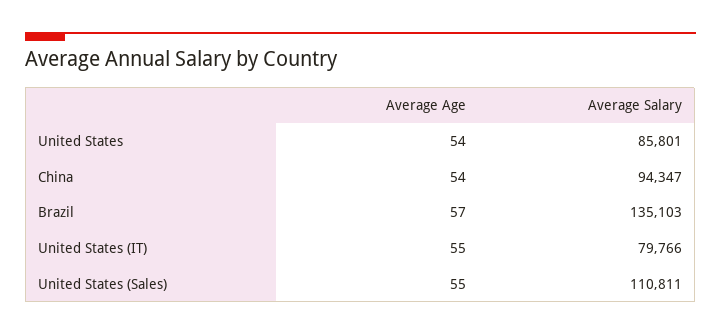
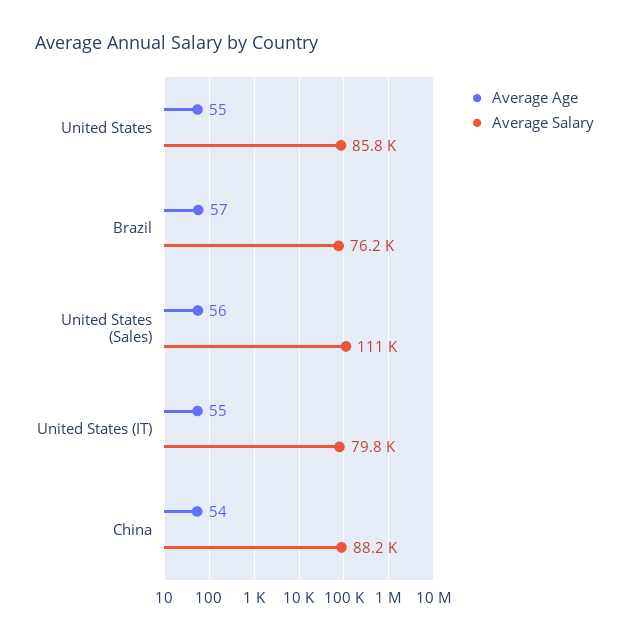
  {
    "Average Age": {
-     "United States": 54,
+     "United States": 55,
      "China": 54,
      "Brazil": 57,
      "United States (IT)": 55,
-     "United States (Sales)": 55
+     "United States (Sales)": 56
    },
    "Average Salary": {
      "United States": 85801,
-     "China": 94347,
+     "China": 88200,
-     "Brazil": 135103,
+     "Brazil": 76200,
      "United States (IT)": 79766,
      "United States (Sales)": 110811
    }
  }

